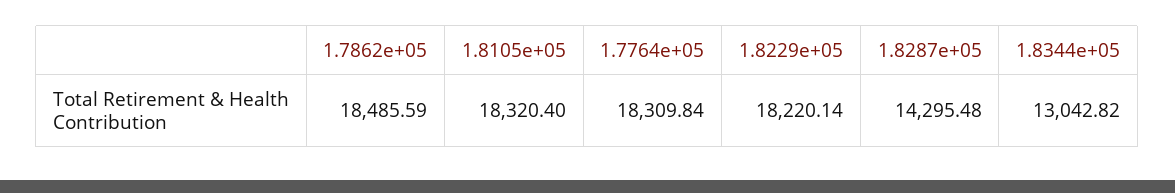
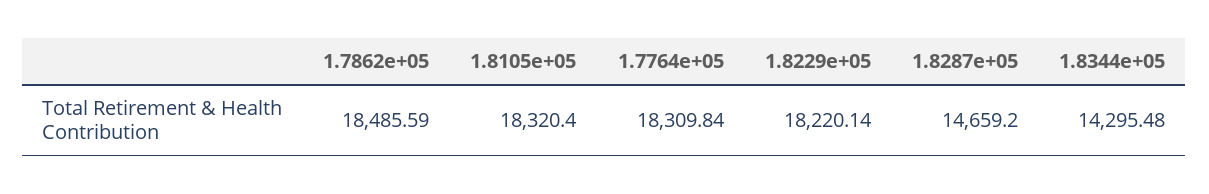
  {
    "1.7862e+05": 18485.59,
    "1.8105e+05": 18320.4,
    "1.7764e+05": 18309.84,
    "1.8229e+05": 18220.14,
-   "1.8287e+05": 14295.48,
+   "1.8287e+05": 14659.2,
-   "1.8344e+05": 13042.82
+   "1.8344e+05": 14295.48
  }

